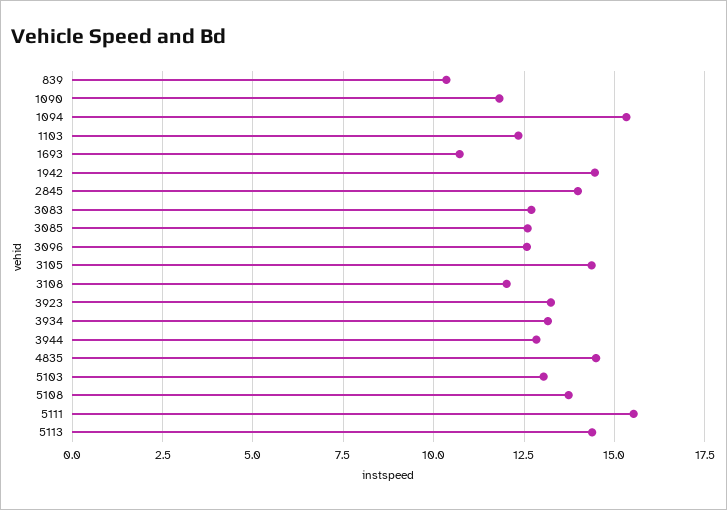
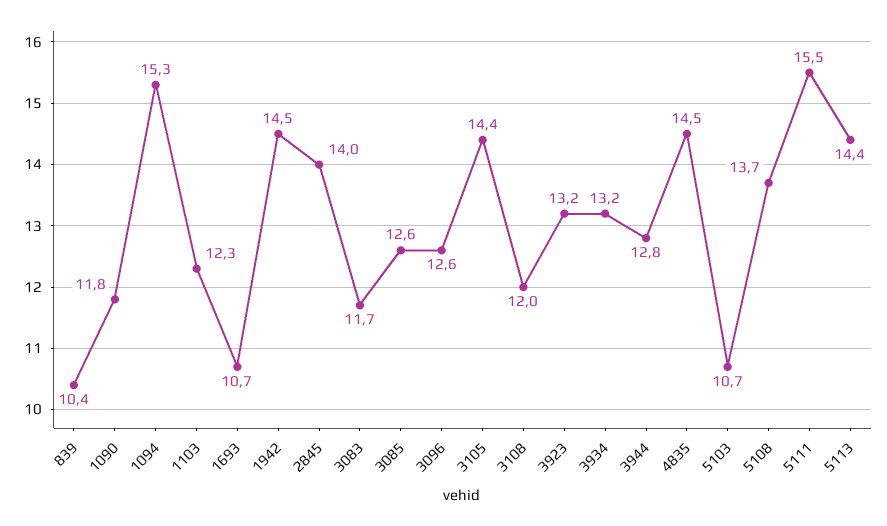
  {
    "839": 10.4,
    "1090": 11.8,
    "1094": 15.3,
    "1103": 12.3,
    "1693": 10.7,
    "1942": 14.5,
    "2845": 14,
-   "3083": 12.75,
+   "3083": 11.7,
    "3085": 12.6,
    "3096": 12.6,
    "3105": 14.4,
    "3108": 12,
    "3923": 13.2,
    "3934": 13.2,
    "3944": 12.8,
    "4835": 14.5,
-   "5103": 13,
+   "5103": 10.7,
    "5108": 13.7,
    "5111": 15.5,
    "5113": 14.4
  }

